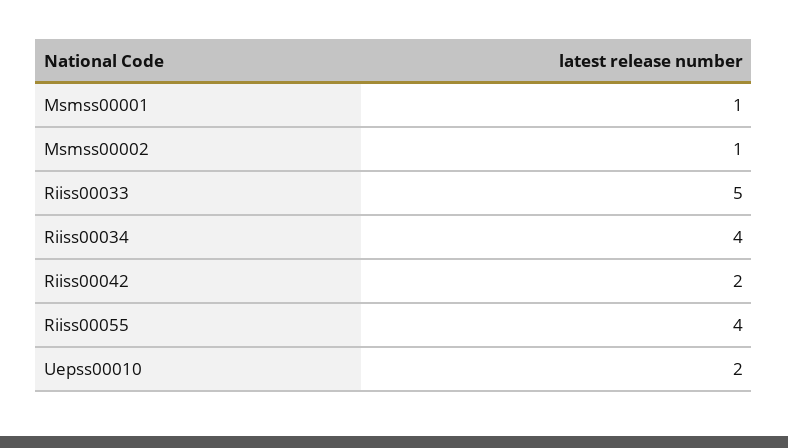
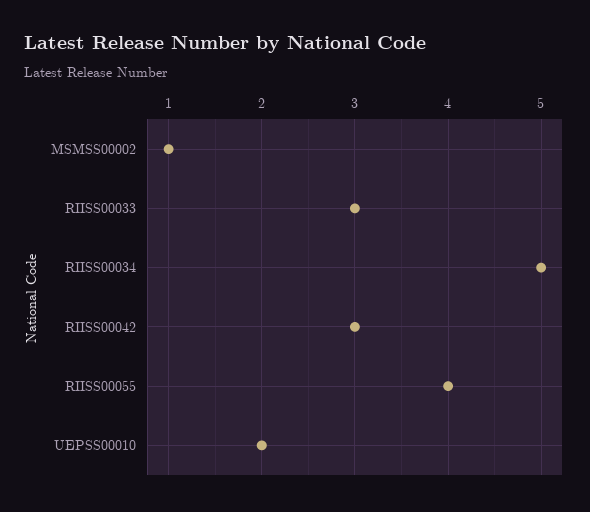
  {
-   "Msmss00001": 1,
    "Msmss00002": 1,
-   "Riiss00033": 5,
+   "Riiss00033": 3,
-   "Riiss00034": 4,
+   "Riiss00034": 5,
-   "Riiss00042": 2,
+   "Riiss00042": 3,
    "Riiss00055": 4,
    "Uepss00010": 2
  }

